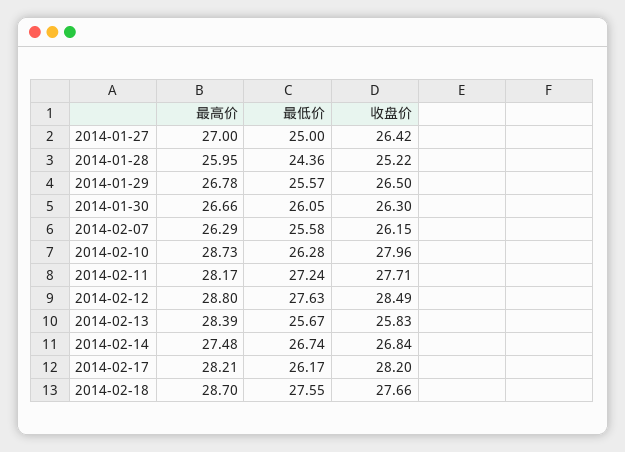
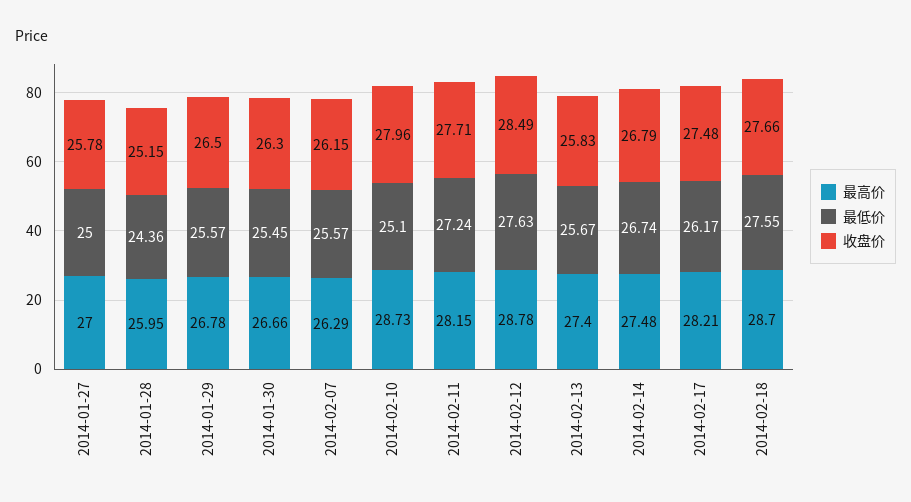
  {
    "最高价": {
      "2014-01-27": 27,
      "2014-01-28": 25.95,
      "2014-01-29": 26.78,
      "2014-01-30": 26.66,
      "2014-02-07": 26.29,
      "2014-02-10": 28.73,
-     "2014-02-11": 28.17,
+     "2014-02-11": 28.15,
-     "2014-02-12": 28.8,
+     "2014-02-12": 28.78,
-     "2014-02-13": 28.39,
+     "2014-02-13": 27.4,
      "2014-02-14": 27.48,
      "2014-02-17": 28.21,
      "2014-02-18": 28.7
    },
    "最低价": {
      "2014-01-27": 25,
      "2014-01-28": 24.36,
      "2014-01-29": 25.57,
-     "2014-01-30": 26.05,
+     "2014-01-30": 25.45,
-     "2014-02-07": 25.58,
+     "2014-02-07": 25.57,
-     "2014-02-10": 26.28,
+     "2014-02-10": 25.1,
      "2014-02-11": 27.24,
      "2014-02-12": 27.63,
      "2014-02-13": 25.67,
      "2014-02-14": 26.74,
      "2014-02-17": 26.17,
      "2014-02-18": 27.55
    },
    "收盘价": {
-     "2014-01-27": 26.42,
+     "2014-01-27": 25.78,
-     "2014-01-28": 25.22,
+     "2014-01-28": 25.15,
      "2014-01-29": 26.5,
      "2014-01-30": 26.3,
      "2014-02-07": 26.15,
      "2014-02-10": 27.96,
      "2014-02-11": 27.71,
      "2014-02-12": 28.49,
      "2014-02-13": 25.83,
-     "2014-02-14": 26.84,
+     "2014-02-14": 26.79,
-     "2014-02-17": 28.2,
+     "2014-02-17": 27.48,
      "2014-02-18": 27.66
    }
  }

